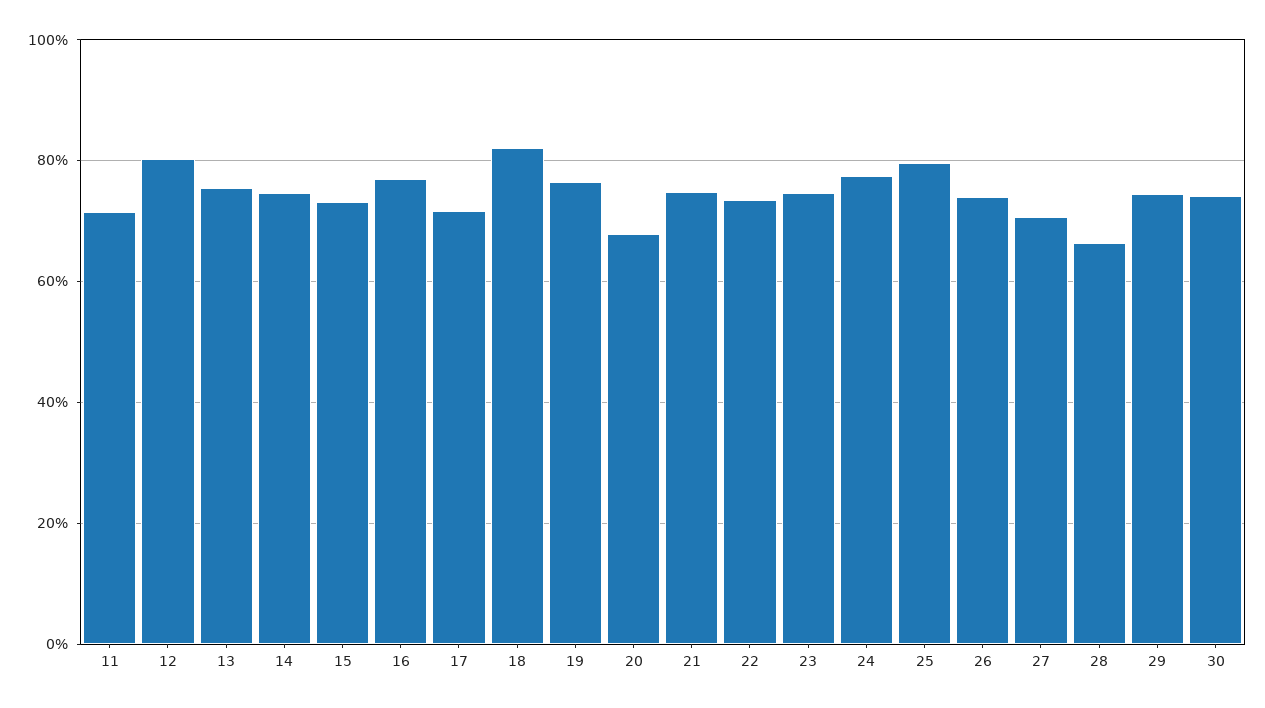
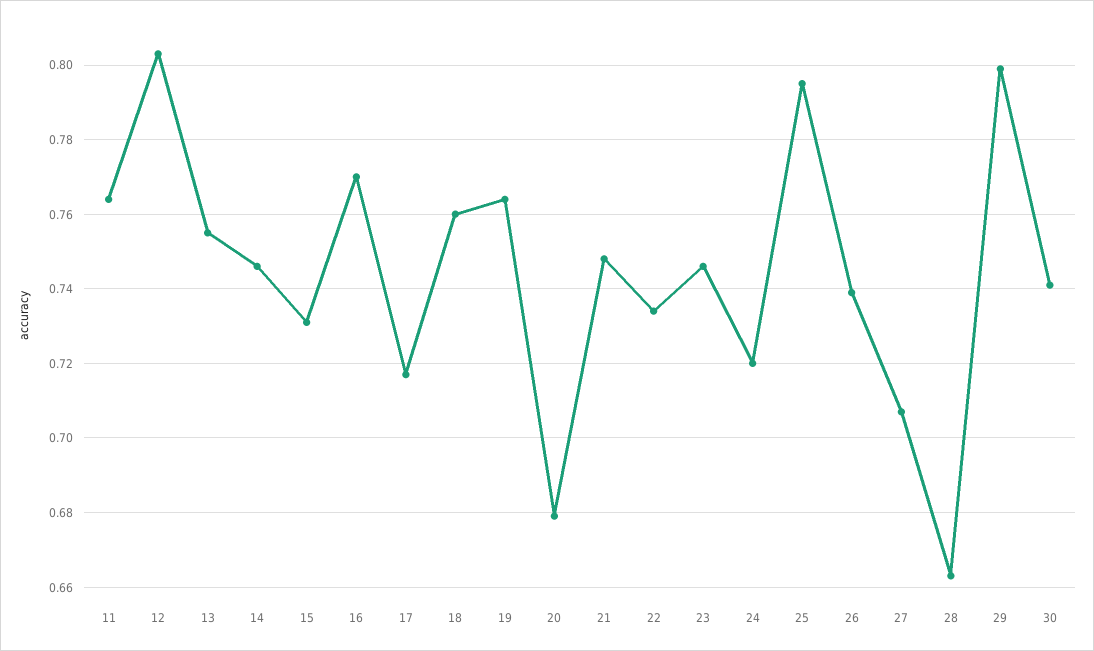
  {
-   "11": 0.72,
+   "11": 0.765,
    "12": 0.805,
    "13": 0.755,
    "14": 0.745,
    "15": 0.73,
    "16": 0.77,
    "17": 0.715,
-   "18": 0.82,
+   "18": 0.76,
    "19": 0.765,
    "20": 0.68,
    "21": 0.75,
    "22": 0.735,
    "23": 0.745,
-   "24": 0.78,
+   "24": 0.72,
    "25": 0.795,
    "26": 0.74,
    "27": 0.705,
    "28": 0.665,
-   "29": 0.74,
+   "29": 0.8,
    "30": 0.74
  }

